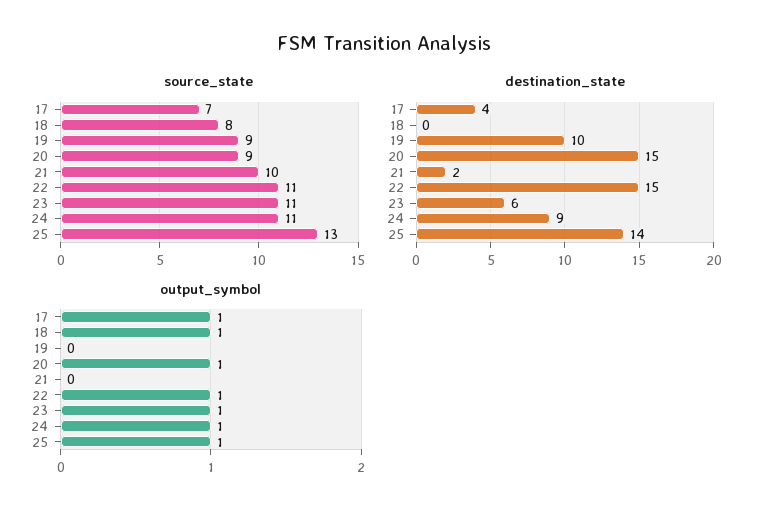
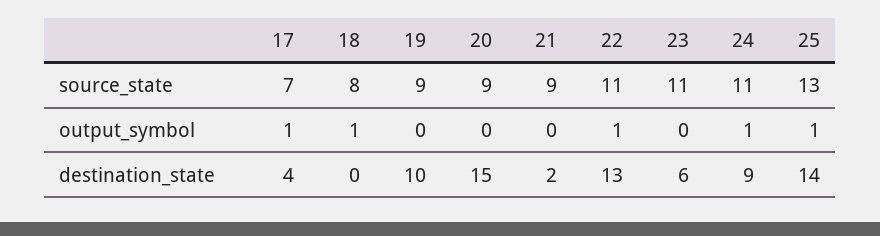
  {
    "source_state": {
      "17": 7,
      "18": 8,
      "19": 9,
      "20": 9,
-     "21": 10,
+     "21": 9,
      "22": 11,
      "23": 11,
      "24": 11,
      "25": 13
    },
    "destination_state": {
      "17": 4,
      "18": 0,
      "19": 10,
      "20": 15,
      "21": 2,
-     "22": 15,
+     "22": 13,
      "23": 6,
      "24": 9,
      "25": 14
    },
    "output_symbol": {
      "17": 1,
      "18": 1,
      "19": 0,
-     "20": 1,
+     "20": 0,
      "21": 0,
      "22": 1,
-     "23": 1,
+     "23": 0,
      "24": 1,
      "25": 1
    }
  }

